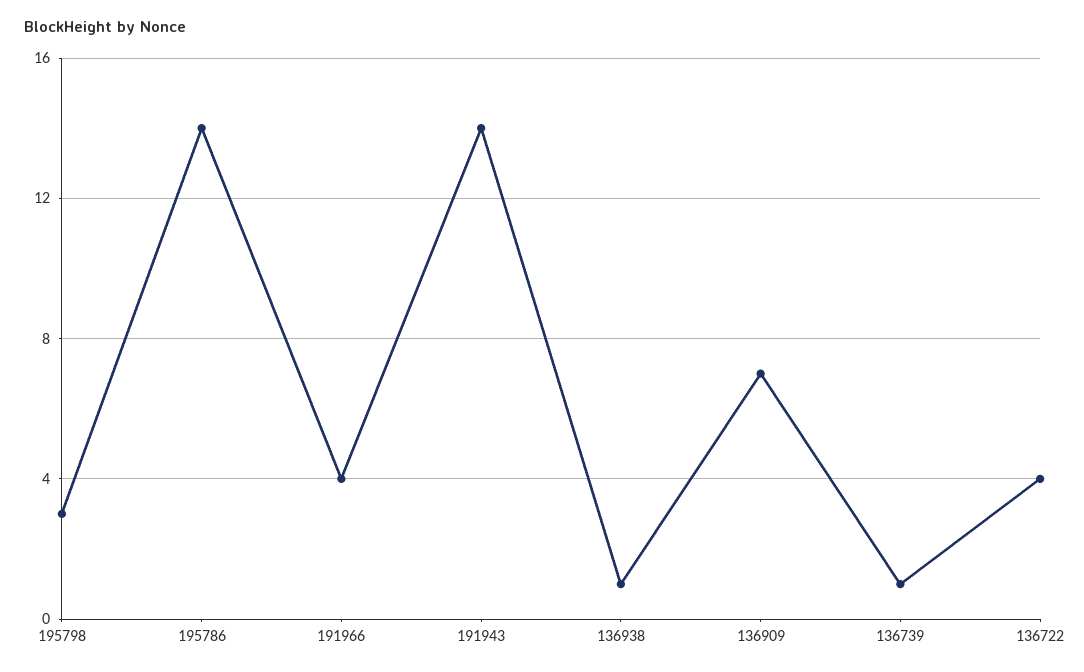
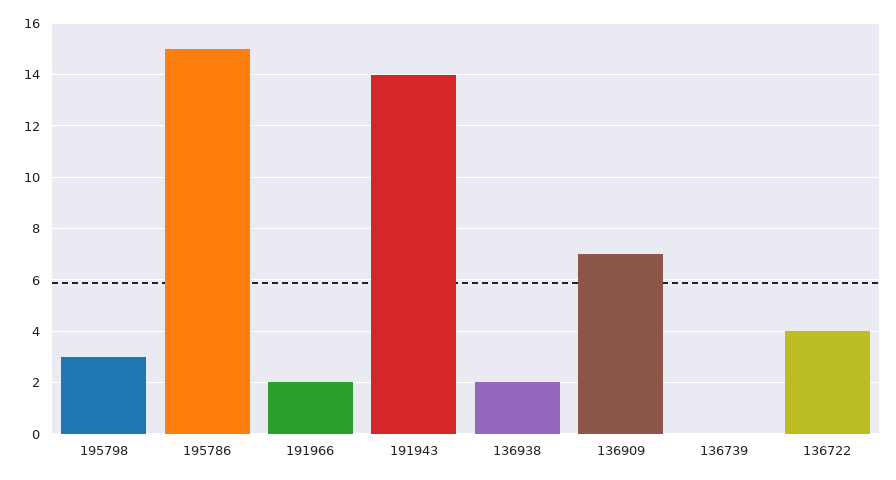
  {
    "195798": 3,
-   "195786": 14,
+   "195786": 15,
-   "191966": 4,
+   "191966": 2,
    "191943": 14,
-   "136938": 1,
+   "136938": 2,
    "136909": 7,
-   "136739": 1,
+   "136739": 0,
    "136722": 4
  }

